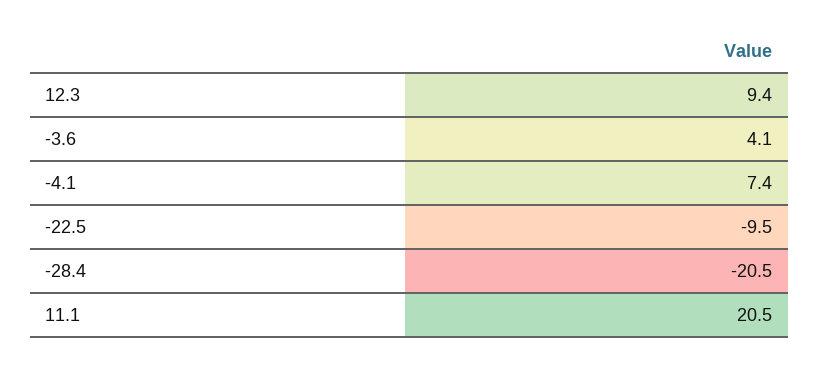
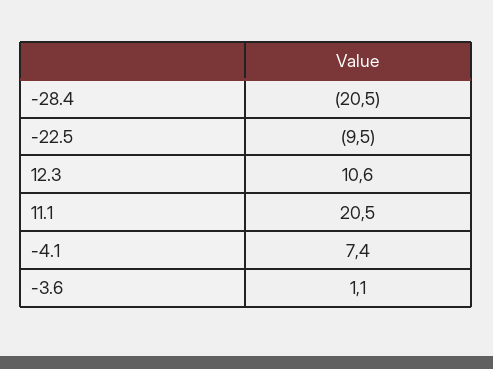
  {
-   "12.3": 9.4,
+   "12.3": 10.6,
-   "-3.6": 4.1,
+   "-3.6": 1.1,
    "-4.1": 7.4,
    "-22.5": -9.5,
    "-28.4": -20.5,
    "11.1": 20.5
  }

